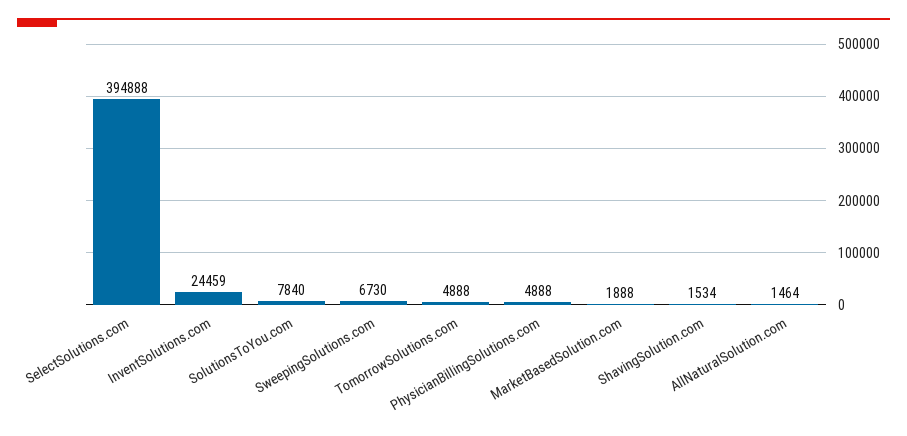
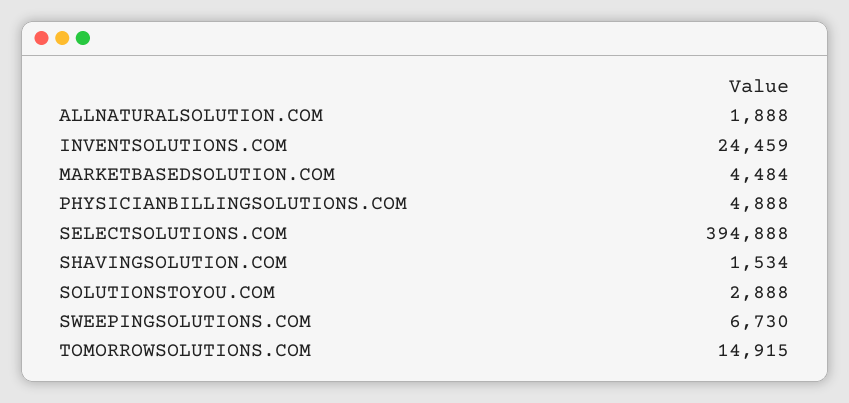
  {
    "SelectSolutions.com": 394888,
    "InventSolutions.com": 24459,
-   "SolutionsToYou.com": 7840,
+   "SolutionsToYou.com": 2888,
    "SweepingSolutions.com": 6730,
-   "TomorrowSolutions.com": 4888,
+   "TomorrowSolutions.com": 14915,
    "PhysicianBillingSolutions.com": 4888,
-   "MarketBasedSolution.com": 1888,
+   "MarketBasedSolution.com": 4484,
    "ShavingSolution.com": 1534,
-   "AllNaturalSolution.com": 1464
+   "AllNaturalSolution.com": 1888
  }

